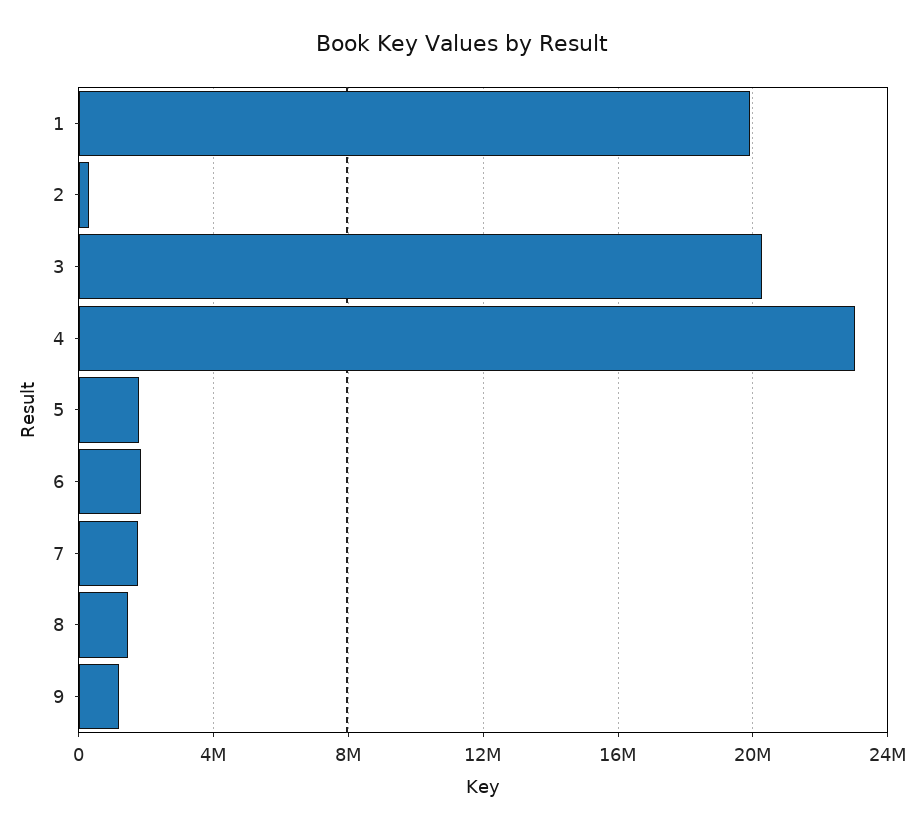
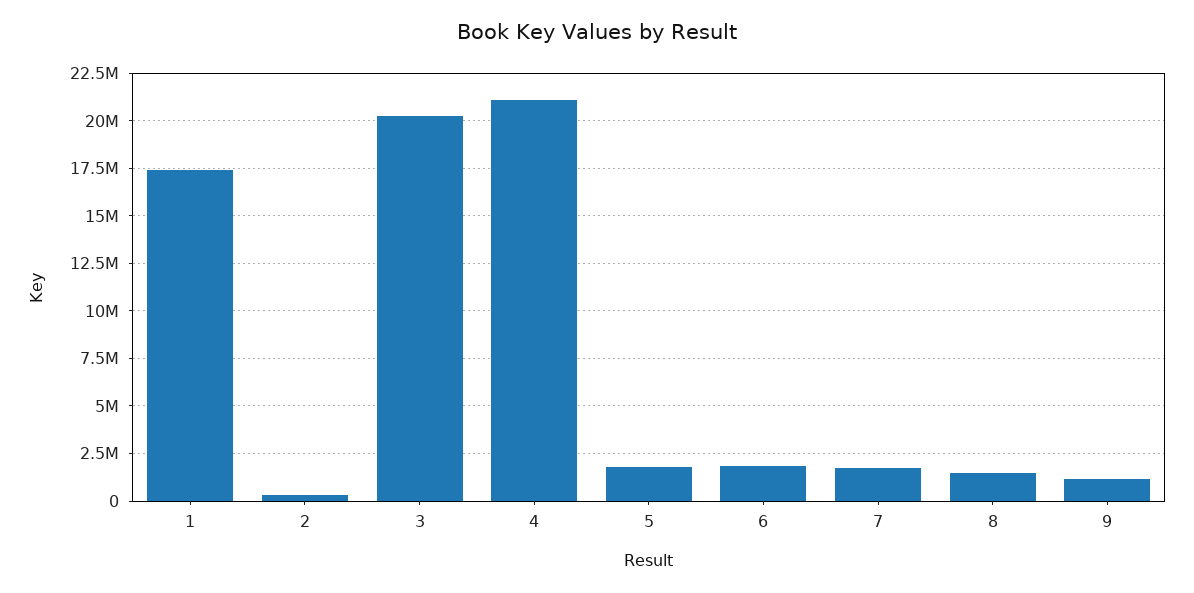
  {
-   "1": 20000000,
+   "1": 17500000,
    "2": 500000,
    "3": 20500000,
-   "4": 23000000,
+   "4": 21000000,
    "5": 2000000,
    "6": 2000000,
    "7": 2000000,
    "8": 1500000,
    "9": 1000000
  }

